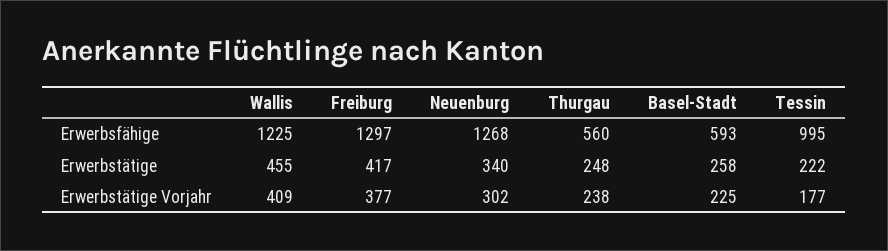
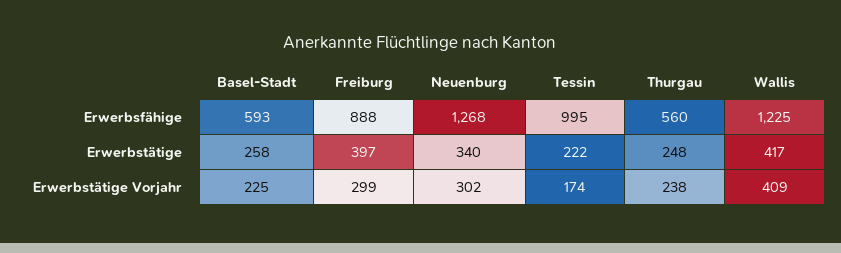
  {
    "Wallis": {
      "Erwerbsfähige": 1225,
-     "Erwerbstätige": 455,
+     "Erwerbstätige": 417,
      "Erwerbstätige Vorjahr": 409
    },
    "Freiburg": {
-     "Erwerbsfähige": 1297,
+     "Erwerbsfähige": 888,
-     "Erwerbstätige": 417,
+     "Erwerbstätige": 397,
-     "Erwerbstätige Vorjahr": 377
+     "Erwerbstätige Vorjahr": 299
    },
    "Neuenburg": {
      "Erwerbsfähige": 1268,
      "Erwerbstätige": 340,
      "Erwerbstätige Vorjahr": 302
    },
    "Thurgau": {
      "Erwerbsfähige": 560,
      "Erwerbstätige": 248,
      "Erwerbstätige Vorjahr": 238
    },
    "Basel-Stadt": {
      "Erwerbsfähige": 593,
      "Erwerbstätige": 258,
      "Erwerbstätige Vorjahr": 225
    },
    "Tessin": {
      "Erwerbsfähige": 995,
      "Erwerbstätige": 222,
-     "Erwerbstätige Vorjahr": 177
+     "Erwerbstätige Vorjahr": 174
    }
  }

